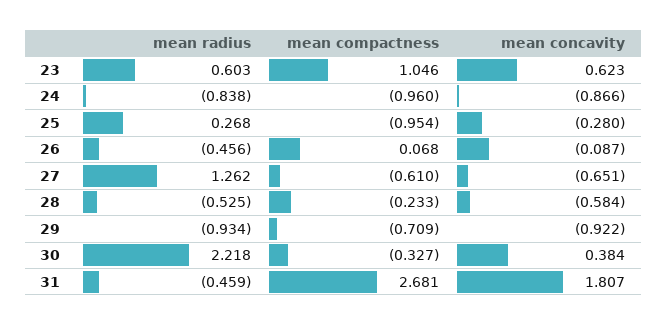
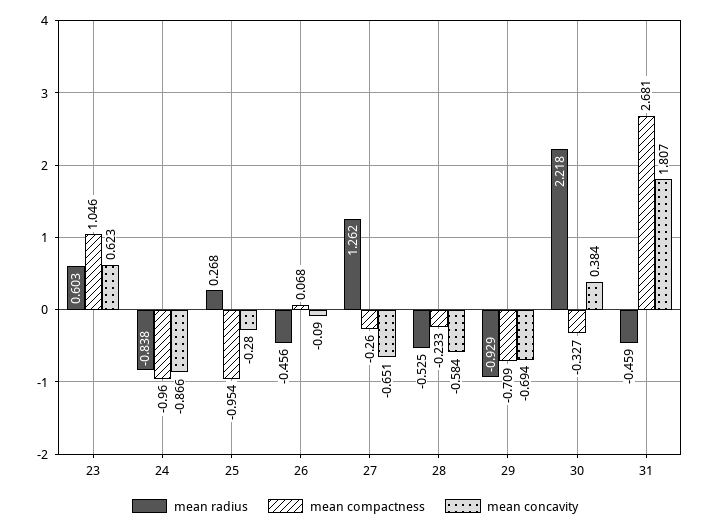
  {
    "mean radius": {
      "23": 0.603,
      "24": -0.838,
      "25": 0.268,
      "26": -0.456,
      "27": 1.262,
      "28": -0.525,
-     "29": -0.934,
+     "29": -0.929,
      "30": 2.218,
      "31": -0.459
    },
    "mean compactness": {
      "23": 1.046,
      "24": -0.96,
      "25": -0.954,
      "26": 0.068,
-     "27": -0.61,
+     "27": -0.26,
      "28": -0.233,
      "29": -0.709,
      "30": -0.327,
      "31": 2.681
    },
    "mean concavity": {
      "23": 0.623,
      "24": -0.866,
      "25": -0.28,
-     "26": -0.087,
+     "26": -0.09,
      "27": -0.651,
      "28": -0.584,
-     "29": -0.922,
+     "29": -0.694,
      "30": 0.384,
      "31": 1.807
    }
  }

